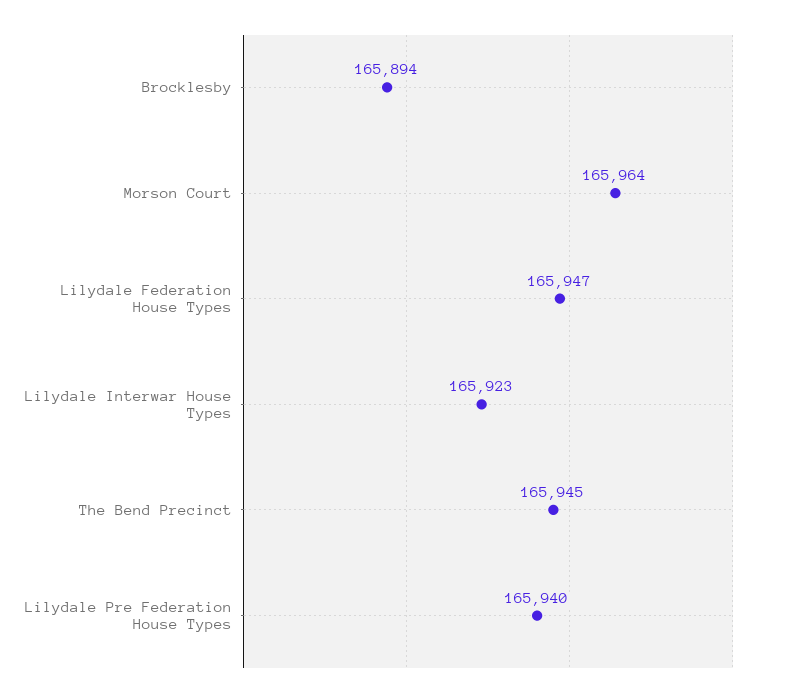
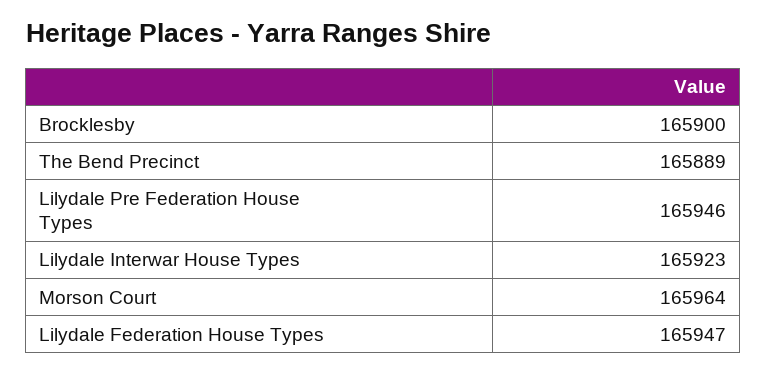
  {
-   "Brocklesby": 165894,
+   "Brocklesby": 165900,
    "Morson Court": 165964,
    "Lilydale Federation House Types": 165947,
    "Lilydale Interwar House Types": 165923,
-   "The Bend Precinct": 165945,
+   "The Bend Precinct": 165889,
-   "Lilydale Pre Federation House Types": 165940
+   "Lilydale Pre Federation House Types": 165946
  }

